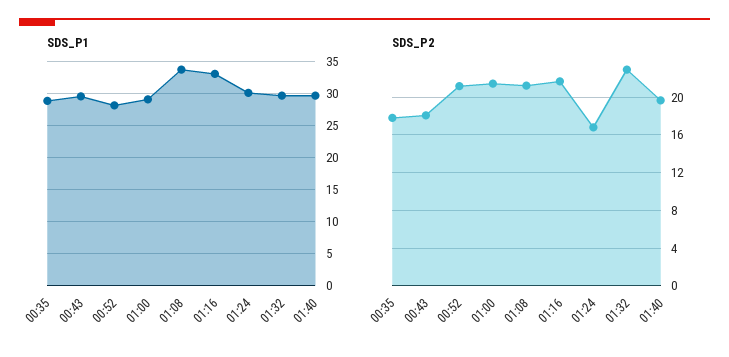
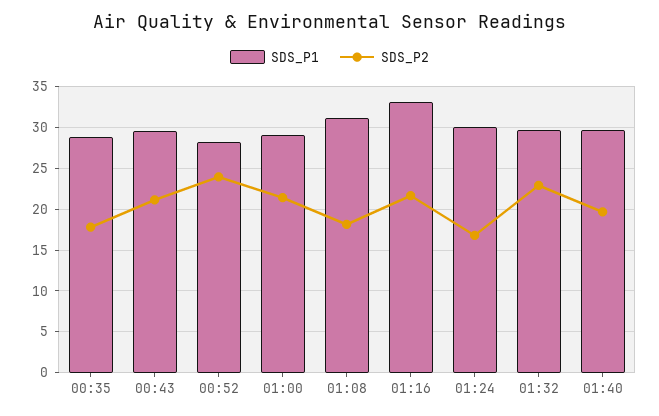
  {
    "SDS_P1": {
      "00:35": 29,
      "00:43": 30,
      "00:52": 28,
      "01:00": 29,
-     "01:08": 34,
+     "01:08": 31,
      "01:16": 33,
      "01:24": 30,
      "01:32": 30,
      "01:40": 30
    },
    "SDS_P2": {
      "00:35": 18,
-     "00:43": 18,
+     "00:43": 21,
-     "00:52": 21,
+     "00:52": 24,
      "01:00": 21,
-     "01:08": 21,
+     "01:08": 18,
      "01:16": 22,
      "01:24": 17,
      "01:32": 23,
      "01:40": 20
    }
  }

